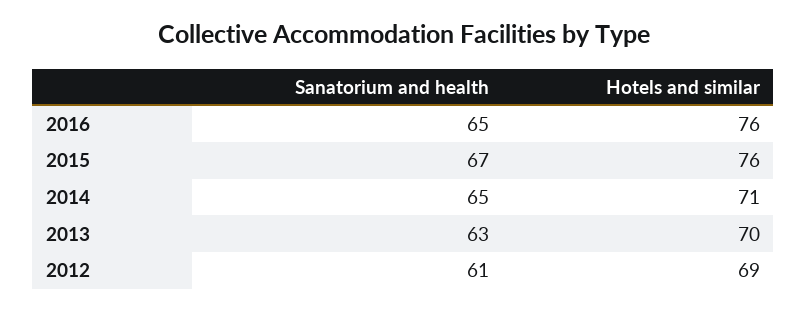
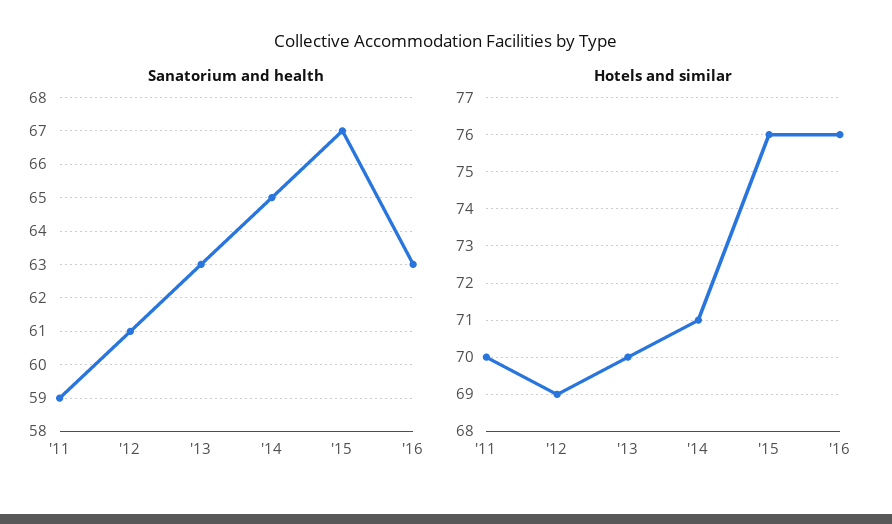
  {
    "Sanatorium and health": {
-     "2016": 65,
+     "2016": 63,
      "2015": 67,
      "2014": 65,
      "2013": 63,
-     "2012": 61
+     "2012": 61,
+     "'11": 59
    },
    "Hotels and similar": {
      "2016": 76,
      "2015": 76,
      "2014": 71,
      "2013": 70,
-     "2012": 69
+     "2012": 69,
+     "'11": 70
    }
  }

